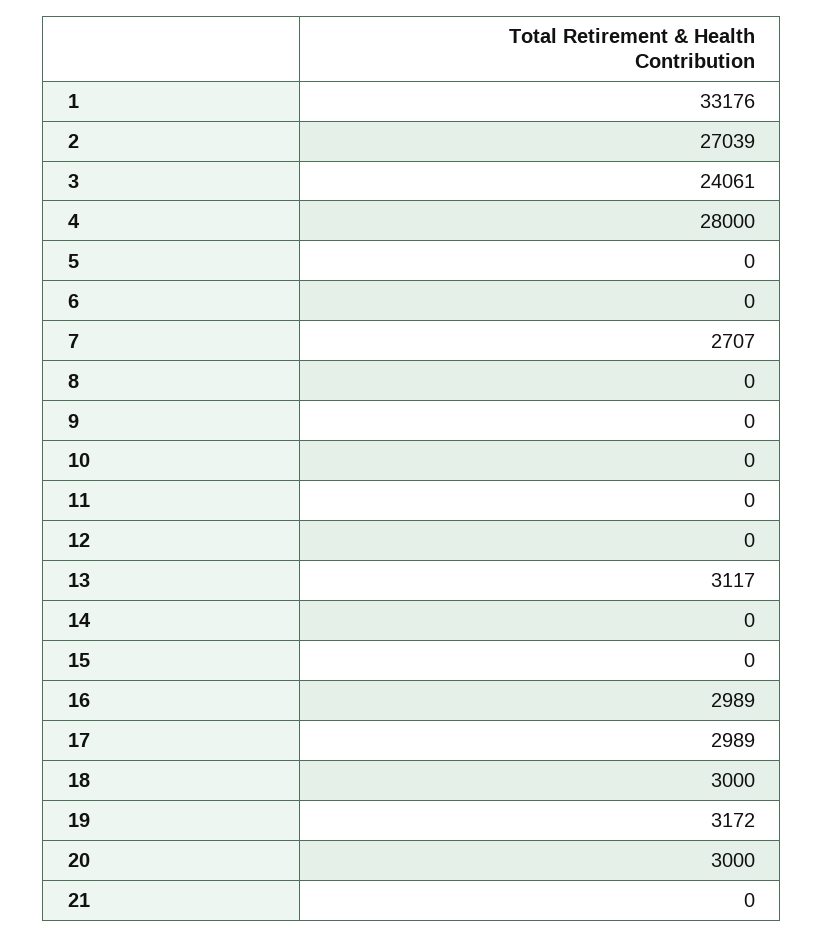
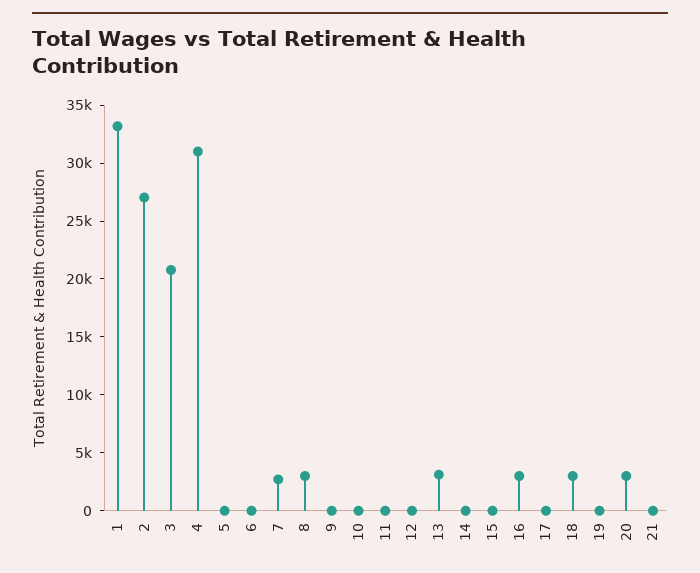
  {
    "1": 33176,
    "2": 27039,
-   "3": 24061,
+   "3": 21000,
-   "4": 28000,
+   "4": 31000,
    "5": 0,
    "6": 0,
    "7": 2707,
-   "8": 0,
+   "8": 3000,
    "9": 0,
    "10": 0,
    "11": 0,
    "12": 0,
    "13": 3117,
    "14": 0,
    "15": 0,
    "16": 2989,
-   "17": 2989,
+   "17": 0,
    "18": 3000,
-   "19": 3172,
+   "19": 0,
    "20": 3000,
    "21": 0
  }

